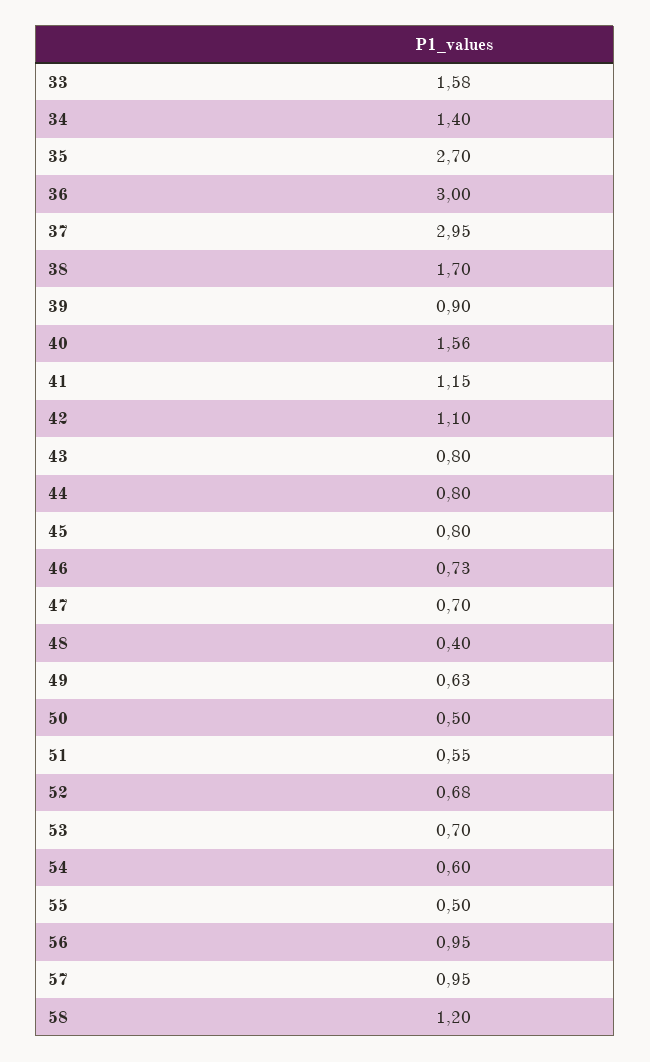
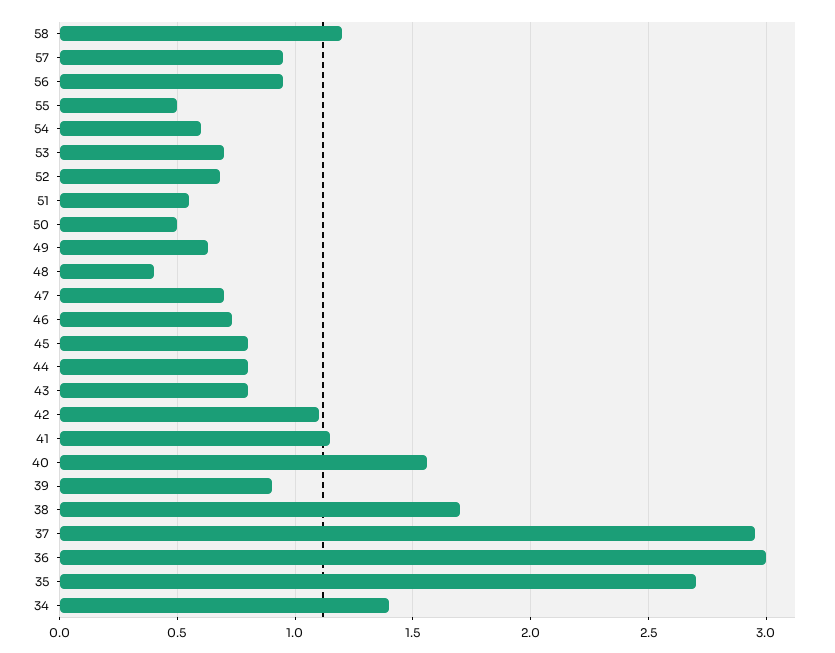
  {
-   "33": 1.58,
    "34": 1.4,
    "35": 2.7,
    "36": 3,
    "37": 2.95,
    "38": 1.7,
    "39": 0.9,
    "40": 1.56,
    "41": 1.15,
    "42": 1.1,
    "43": 0.8,
    "44": 0.8,
    "45": 0.8,
    "46": 0.73,
    "47": 0.7,
    "48": 0.4,
    "49": 0.63,
    "50": 0.5,
    "51": 0.55,
    "52": 0.68,
    "53": 0.7,
    "54": 0.6,
    "55": 0.5,
    "56": 0.95,
    "57": 0.95,
    "58": 1.2
  }

